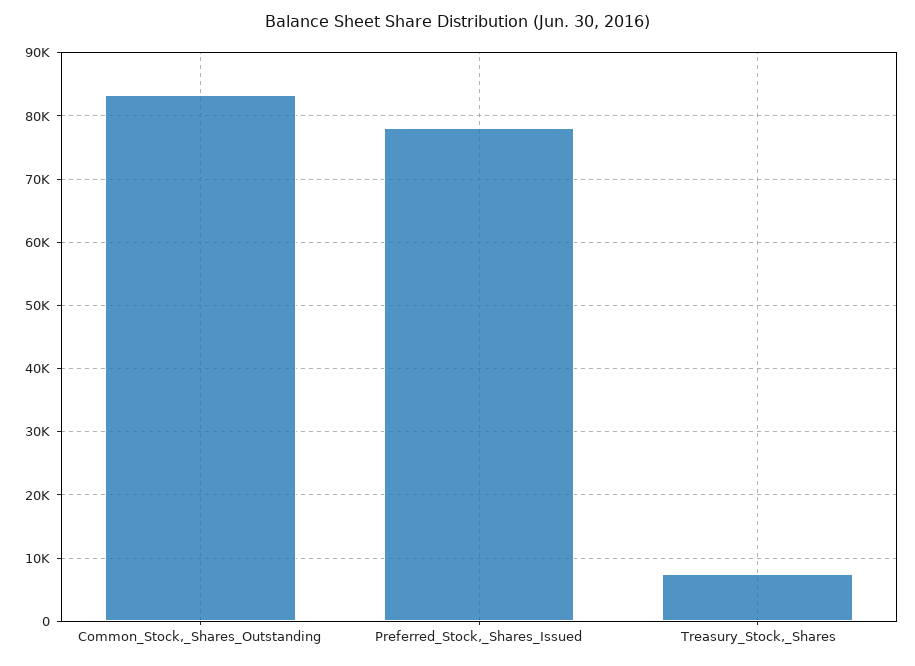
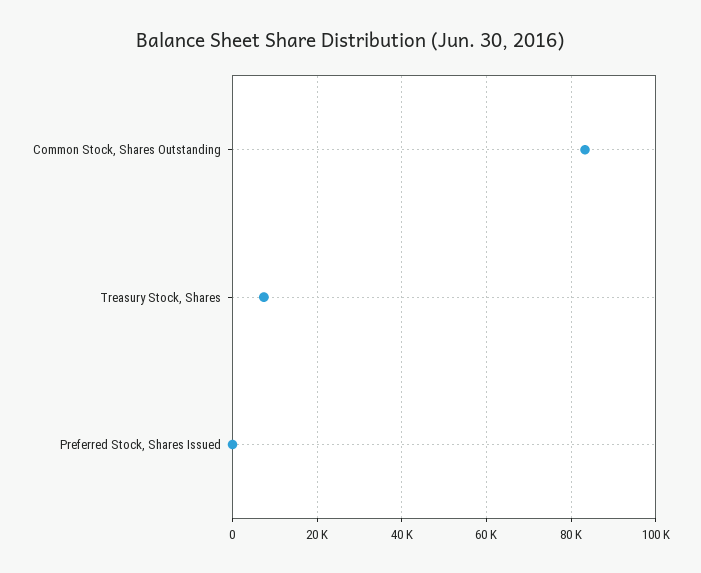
  {
    "Common_Stock,_Shares_Outstanding": 83000,
-   "Preferred_Stock,_Shares_Issued": 78000,
+   "Preferred_Stock,_Shares_Issued": 0,
    "Treasury_Stock,_Shares": 7000
  }

